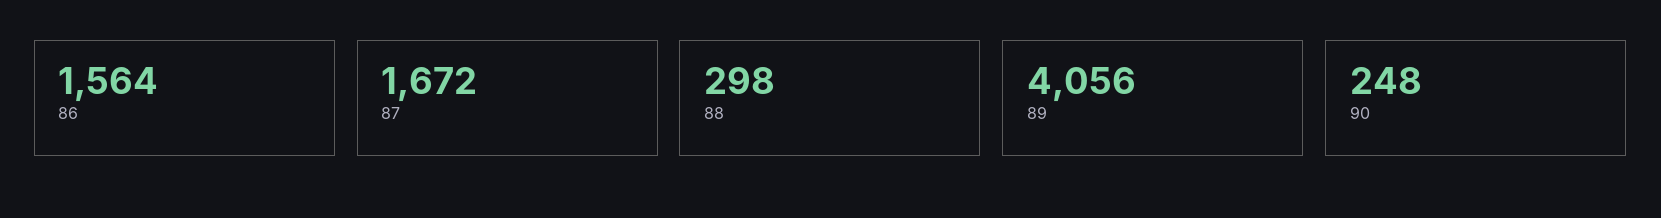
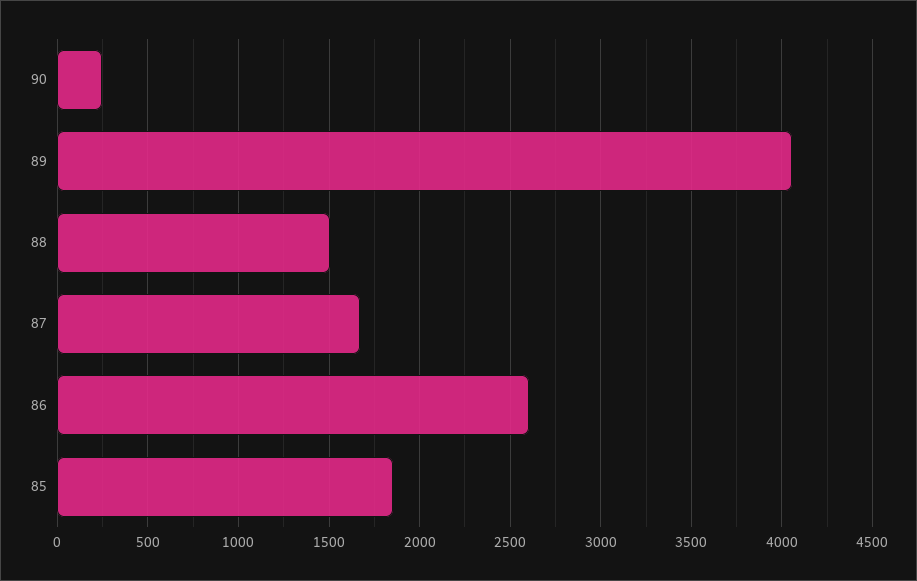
  {
-   "86": 1564,
+   "86": 2600,
    "87": 1672,
-   "88": 298,
+   "88": 1500,
    "89": 4056,
-   "90": 248
+   "90": 248,
+   "85": 1850
  }

